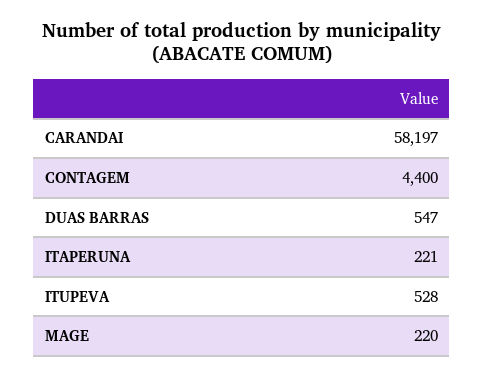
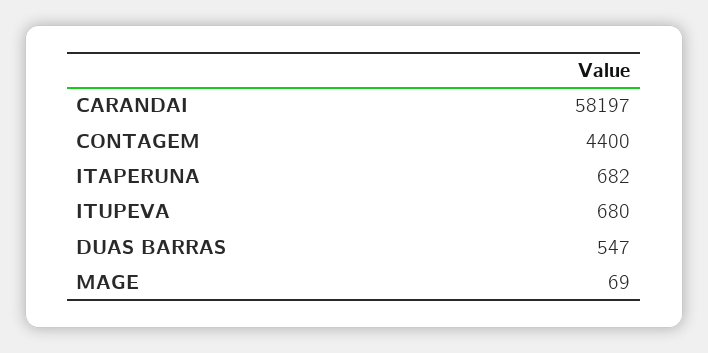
  {
    "CARANDAI": 58197,
    "CONTAGEM": 4400,
    "DUAS BARRAS": 547,
-   "ITAPERUNA": 221,
+   "ITAPERUNA": 682,
-   "ITUPEVA": 528,
+   "ITUPEVA": 680,
-   "MAGE": 220
+   "MAGE": 69
  }

